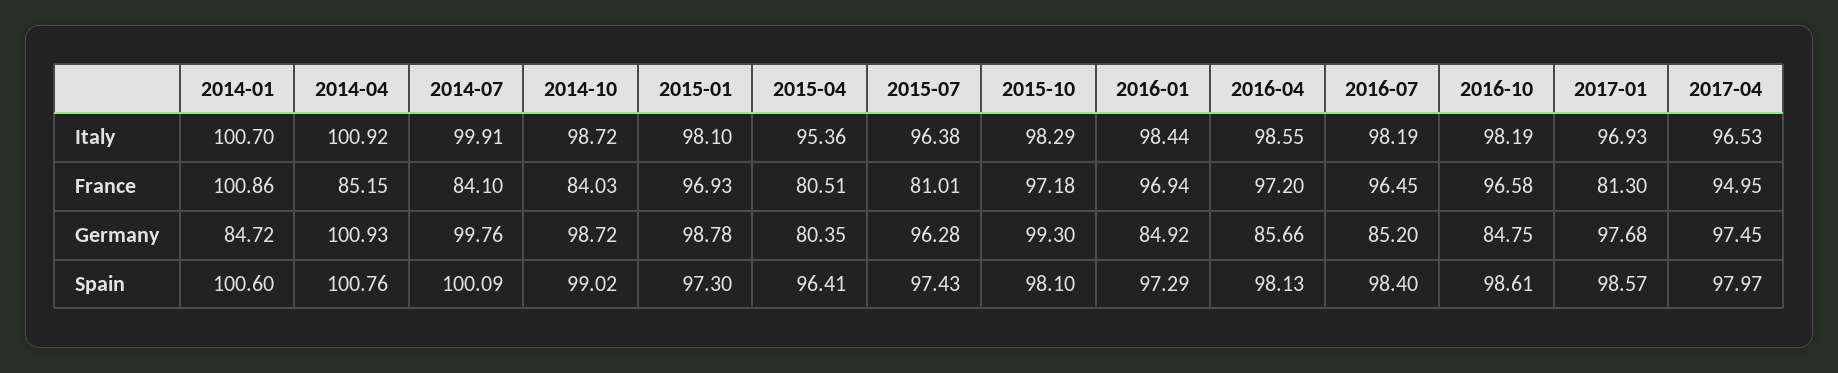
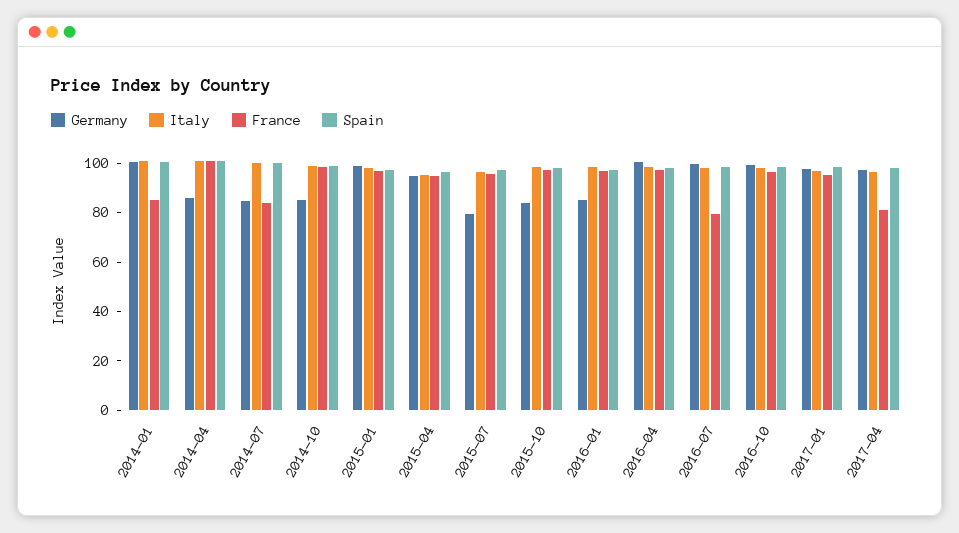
  {
    "Italy": {
      "2014-01": 100.7,
      "2014-04": 100.92,
      "2014-07": 99.91,
      "2014-10": 98.72,
      "2015-01": 98.1,
      "2015-04": 95.36,
      "2015-07": 96.38,
      "2015-10": 98.29,
      "2016-01": 98.44,
      "2016-04": 98.55,
      "2016-07": 98.19,
      "2016-10": 98.19,
      "2017-01": 96.93,
      "2017-04": 96.53
    },
    "France": {
-     "2014-01": 100.86,
+     "2014-01": 85,
-     "2014-04": 85.15,
+     "2014-04": 100,
      "2014-07": 84.1,
-     "2014-10": 84.03,
+     "2014-10": 100,
      "2015-01": 96.93,
-     "2015-04": 80.51,
+     "2015-04": 95,
-     "2015-07": 81.01,
+     "2015-07": 95,
      "2015-10": 97.18,
      "2016-01": 96.94,
      "2016-04": 97.2,
-     "2016-07": 96.45,
+     "2016-07": 80,
      "2016-10": 96.58,
-     "2017-01": 81.3,
+     "2017-01": 95,
-     "2017-04": 94.95
+     "2017-04": 80
    },
    "Germany": {
-     "2014-01": 84.72,
+     "2014-01": 100,
-     "2014-04": 100.93,
+     "2014-04": 85,
-     "2014-07": 99.76,
+     "2014-07": 85,
-     "2014-10": 98.72,
+     "2014-10": 85,
      "2015-01": 98.78,
-     "2015-04": 80.35,
+     "2015-04": 95,
-     "2015-07": 96.28,
+     "2015-07": 80,
-     "2015-10": 99.3,
+     "2015-10": 85,
      "2016-01": 84.92,
-     "2016-04": 85.66,
+     "2016-04": 100,
-     "2016-07": 85.2,
+     "2016-07": 100,
-     "2016-10": 84.75,
+     "2016-10": 100,
      "2017-01": 97.68,
      "2017-04": 97.45
    },
    "Spain": {
      "2014-01": 100.6,
      "2014-04": 100.76,
      "2014-07": 100.09,
      "2014-10": 99.02,
      "2015-01": 97.3,
      "2015-04": 96.41,
      "2015-07": 97.43,
      "2015-10": 98.1,
      "2016-01": 97.29,
      "2016-04": 98.13,
      "2016-07": 98.4,
      "2016-10": 98.61,
      "2017-01": 98.57,
      "2017-04": 97.97
    }
  }

